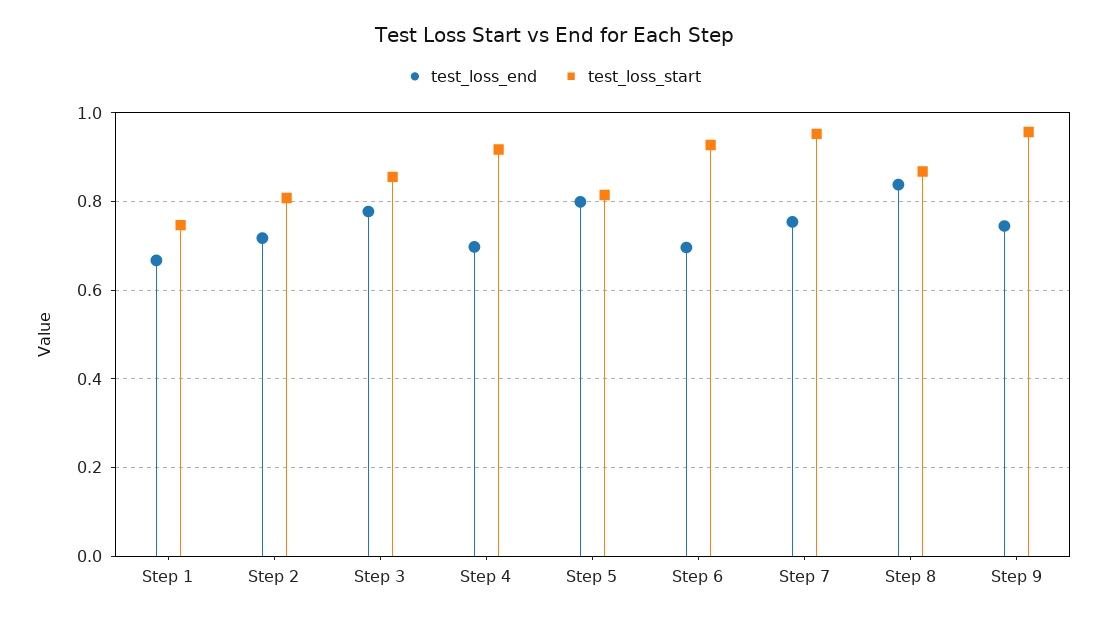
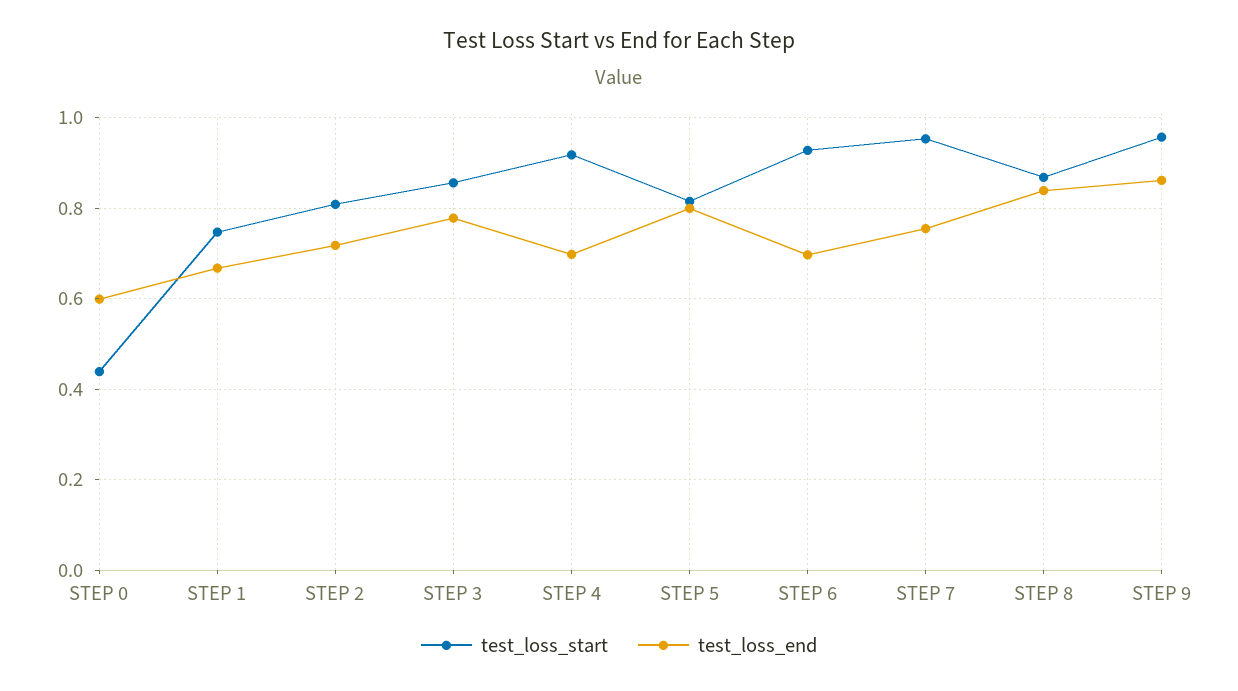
  {
    "test_loss_end": {
      "Step 1": 0.66,
      "Step 2": 0.72,
      "Step 3": 0.78,
      "Step 4": 0.7,
      "Step 5": 0.8,
      "Step 6": 0.7,
      "Step 7": 0.76,
      "Step 8": 0.84,
-     "Step 9": 0.74
+     "Step 9": 0.86,
+     "STEP 0": 0.6
    },
    "test_loss_start": {
      "Step 1": 0.74,
      "Step 2": 0.8,
      "Step 3": 0.86,
      "Step 4": 0.92,
      "Step 5": 0.82,
      "Step 6": 0.92,
      "Step 7": 0.96,
      "Step 8": 0.86,
-     "Step 9": 0.96
+     "Step 9": 0.96,
+     "STEP 0": 0.44
    }
  }

